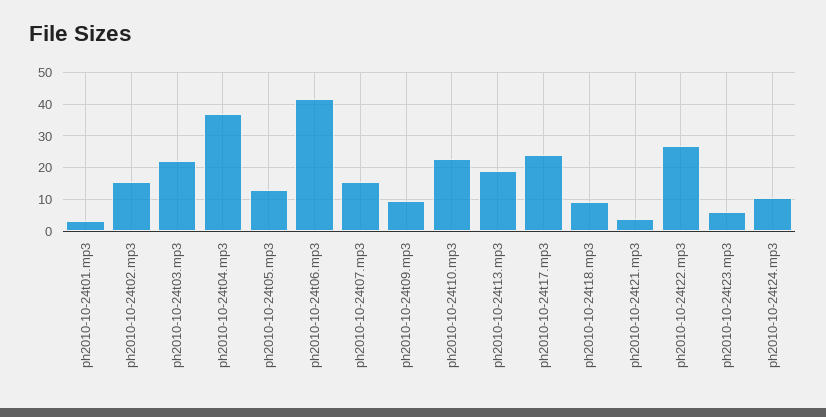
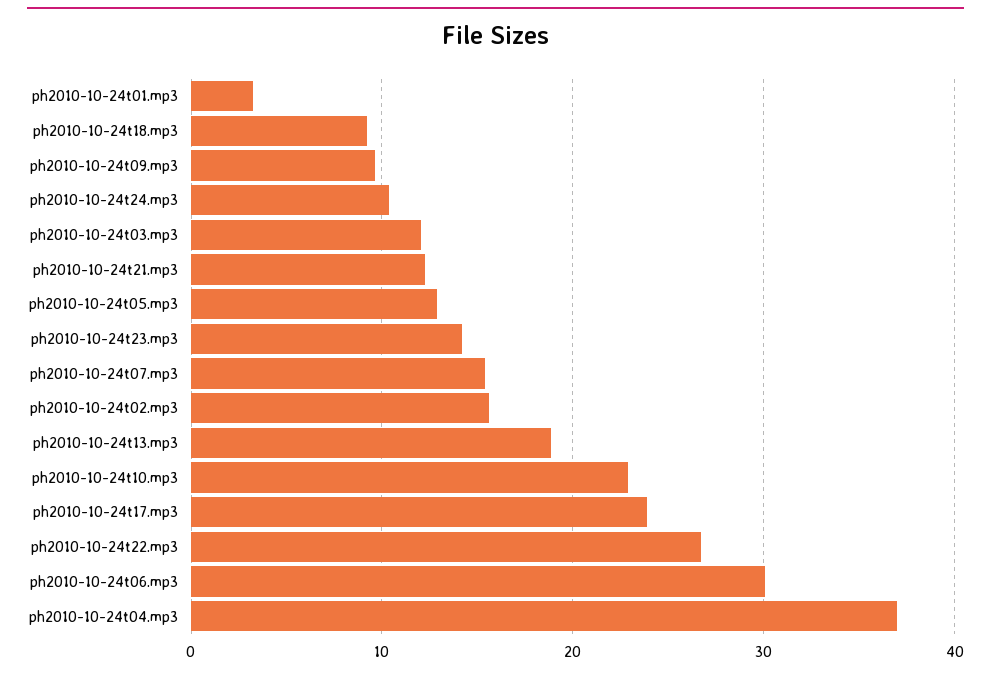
  {
    "ph2010-10-24t01.mp3": 3,
    "ph2010-10-24t02.mp3": 16,
-   "ph2010-10-24t03.mp3": 22,
+   "ph2010-10-24t03.mp3": 12,
    "ph2010-10-24t04.mp3": 37,
    "ph2010-10-24t05.mp3": 13,
-   "ph2010-10-24t06.mp3": 42,
+   "ph2010-10-24t06.mp3": 30,
    "ph2010-10-24t07.mp3": 15,
    "ph2010-10-24t09.mp3": 10,
    "ph2010-10-24t10.mp3": 23,
    "ph2010-10-24t13.mp3": 19,
    "ph2010-10-24t17.mp3": 24,
    "ph2010-10-24t18.mp3": 9,
-   "ph2010-10-24t21.mp3": 4,
+   "ph2010-10-24t21.mp3": 12,
    "ph2010-10-24t22.mp3": 27,
-   "ph2010-10-24t23.mp3": 6,
+   "ph2010-10-24t23.mp3": 14,
    "ph2010-10-24t24.mp3": 10
  }

